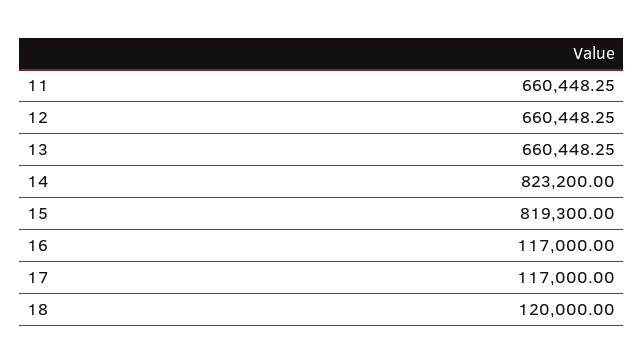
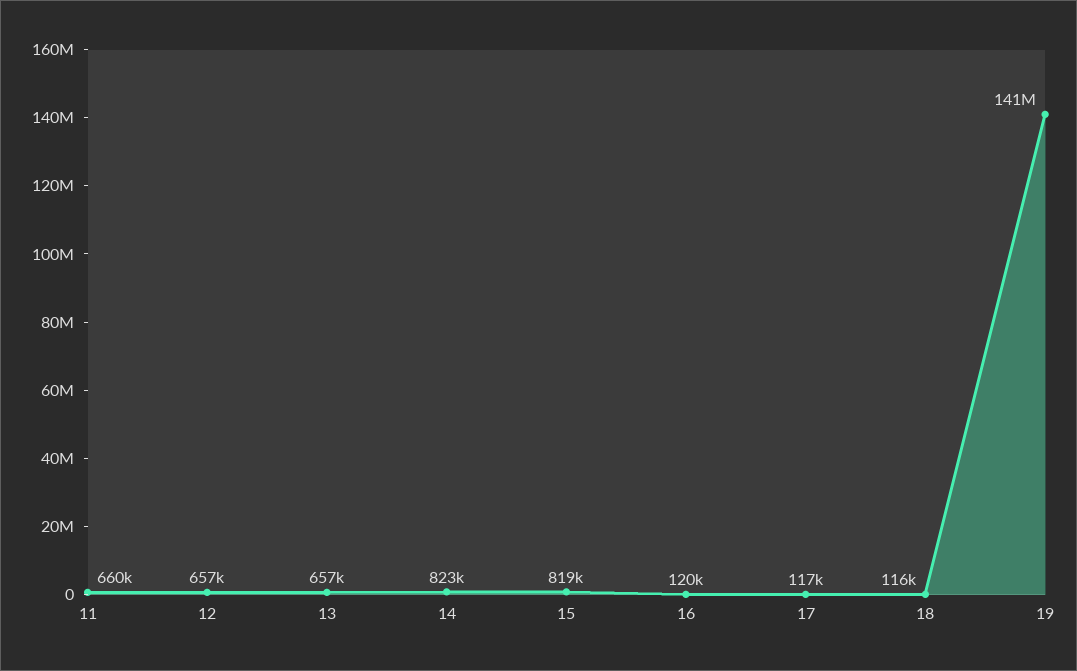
  {
    "11": 660448.25,
-   "12": 660448.25,
+   "12": 657000,
-   "13": 660448.25,
+   "13": 657000,
    "14": 823200,
    "15": 819300,
-   "16": 117000,
+   "16": 120000,
    "17": 117000,
-   "18": 120000
+   "18": 116000,
+   "19": 141000000
  }

